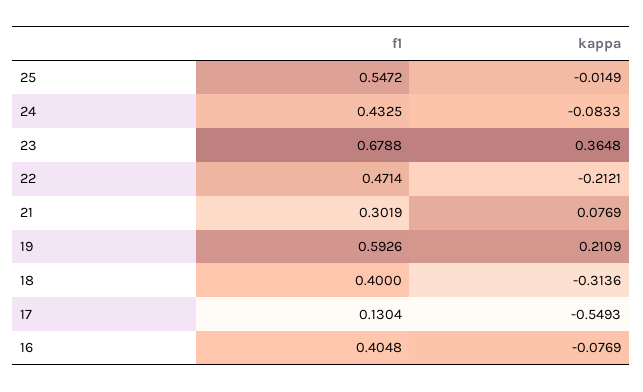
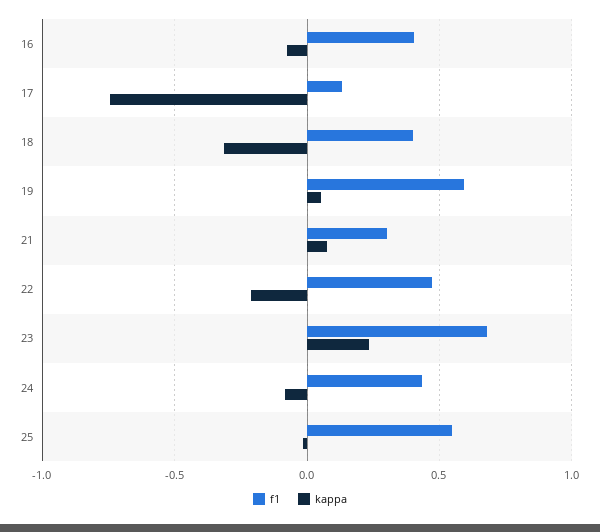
  {
    "f1": {
      "25": 0.5472,
      "24": 0.4325,
      "23": 0.6788,
      "22": 0.4714,
      "21": 0.3019,
      "19": 0.5926,
      "18": 0.4,
      "17": 0.1304,
      "16": 0.4048
    },
    "kappa": {
      "25": -0.0149,
      "24": -0.0833,
-     "23": 0.3648,
+     "23": 0.25,
      "22": -0.2121,
      "21": 0.0769,
-     "19": 0.2109,
+     "19": 0.05,
      "18": -0.3136,
-     "17": -0.5493,
+     "17": -0.75,
      "16": -0.0769
    }
  }

